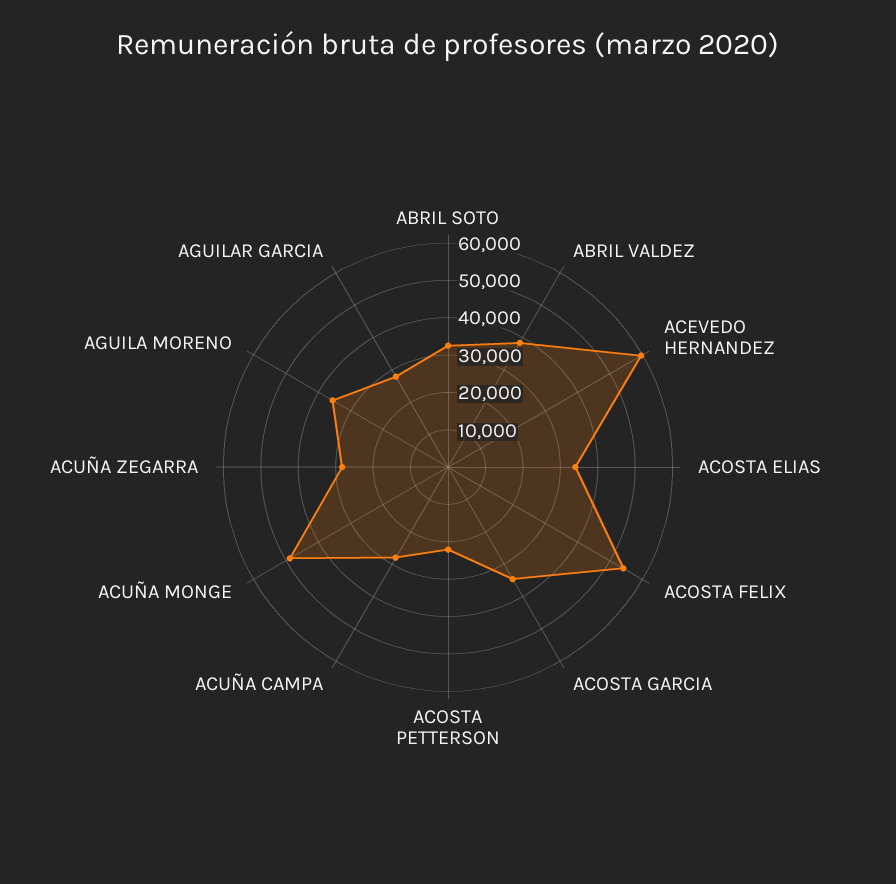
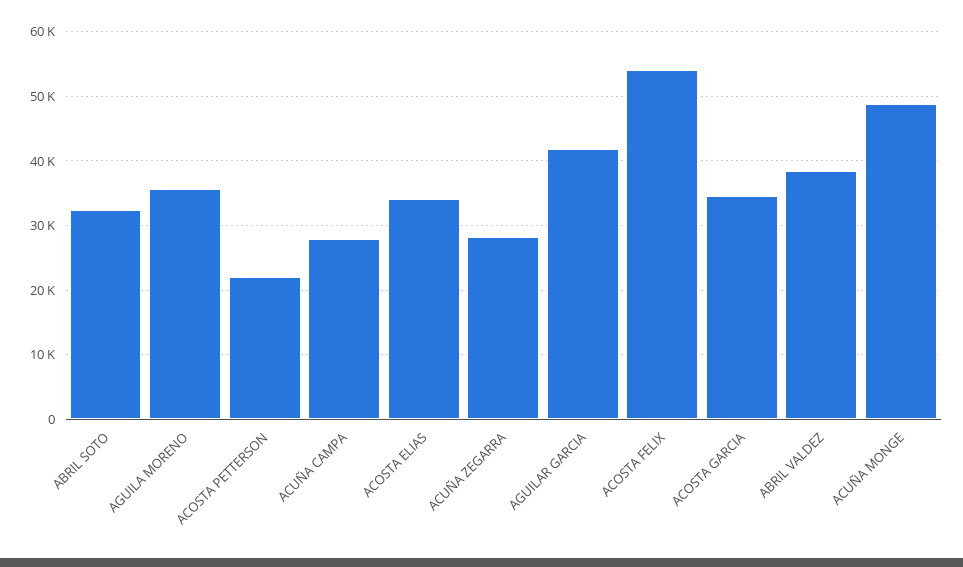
  {
    "ABRIL SOTO": 32000,
    "ABRIL VALDEZ": 38000,
-   "ACEVEDO HERNANDEZ": 60000,
    "ACOSTA ELIAS": 34000,
    "ACOSTA FELIX": 54000,
    "ACOSTA GARCIA": 35000,
    "ACOSTA PETTERSON": 22000,
    "ACUÑA CAMPA": 28000,
    "ACUÑA MONGE": 49000,
    "ACUÑA ZEGARRA": 28000,
    "AGUILA MORENO": 36000,
-   "AGUILAR GARCIA": 27500
+   "AGUILAR GARCIA": 42000
  }

